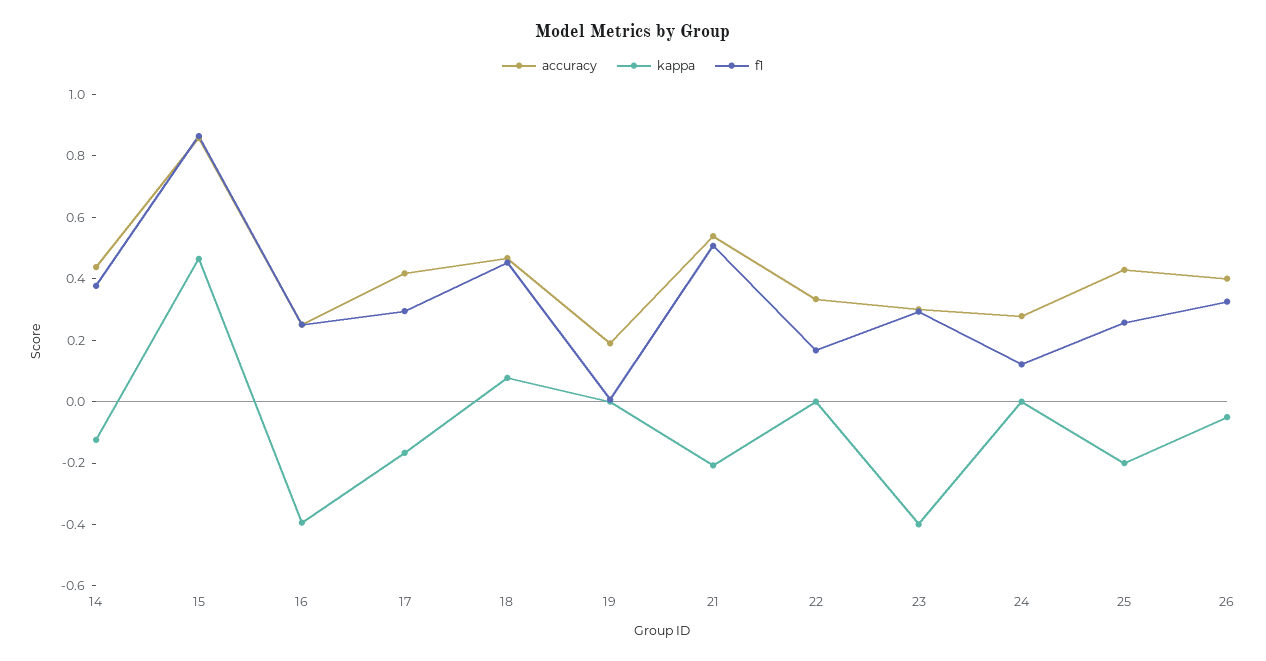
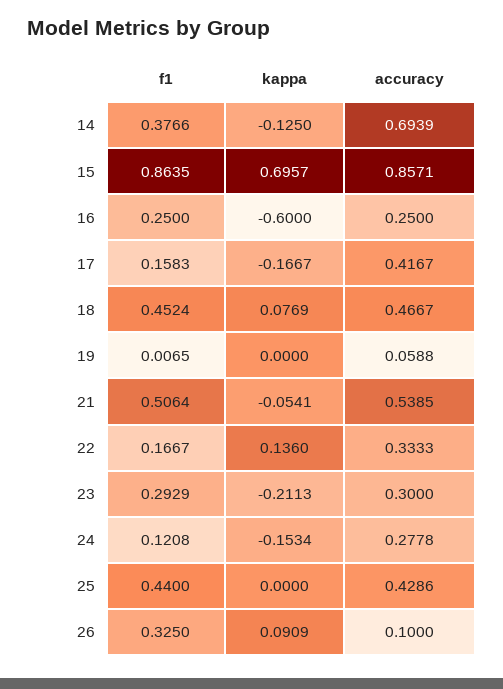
  {
    "accuracy": {
-     "14": 0.45,
+     "14": 0.6939,
      "15": 0.8571,
      "16": 0.25,
      "17": 0.4167,
      "18": 0.4667,
-     "19": 0.2,
+     "19": 0.0588,
      "21": 0.5385,
      "22": 0.3333,
      "23": 0.3,
      "24": 0.2778,
      "25": 0.4286,
-     "26": 0.4
+     "26": 0.1
    },
    "kappa": {
      "14": -0.125,
-     "15": 0.45,
+     "15": 0.6957,
-     "16": -0.4,
+     "16": -0.6,
      "17": -0.1667,
      "18": 0.0769,
      "19": 0,
-     "21": -0.2,
+     "21": -0.0541,
-     "22": 0,
+     "22": 0.136,
-     "23": -0.4,
+     "23": -0.2113,
-     "24": 0,
+     "24": -0.1534,
-     "25": -0.2,
+     "25": 0,
-     "26": -0.05
+     "26": 0.0909
    },
    "f1": {
      "14": 0.3766,
      "15": 0.8635,
      "16": 0.25,
-     "17": 0.3,
+     "17": 0.1583,
      "18": 0.4524,
      "19": 0.0065,
      "21": 0.5064,
      "22": 0.1667,
      "23": 0.2929,
      "24": 0.1208,
-     "25": 0.25,
+     "25": 0.44,
      "26": 0.325
    }
  }

